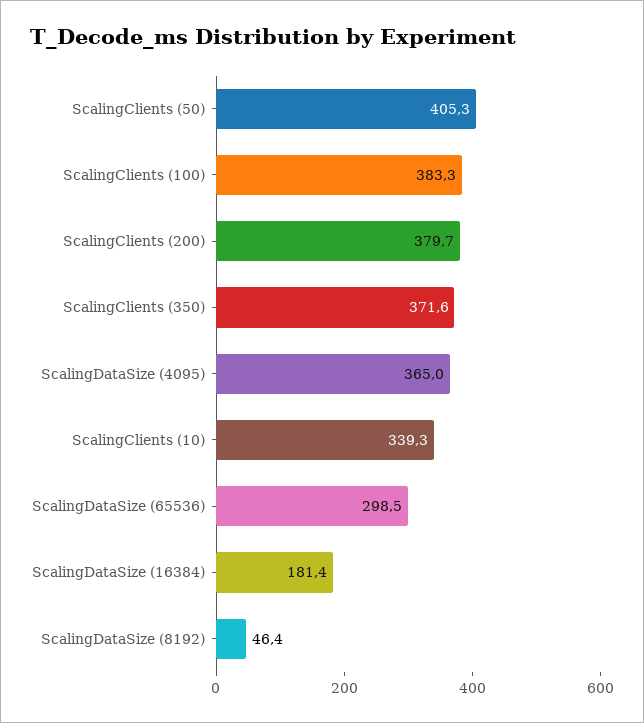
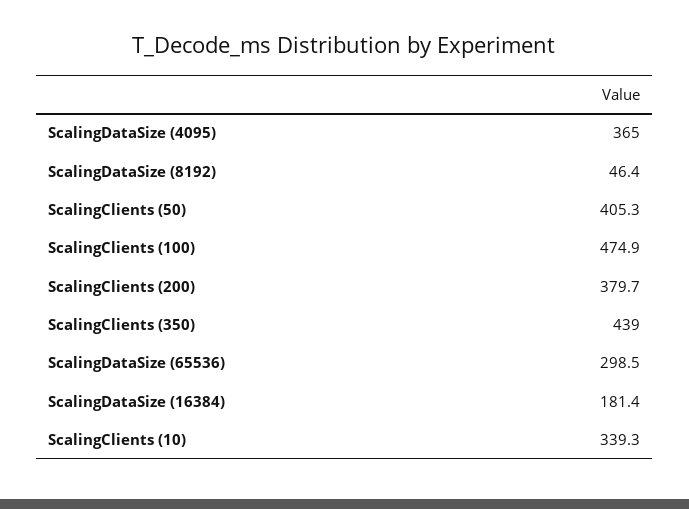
  {
    "ScalingClients (50)": 405.3,
-   "ScalingClients (100)": 383.3,
+   "ScalingClients (100)": 474.9,
    "ScalingClients (200)": 379.7,
-   "ScalingClients (350)": 371.6,
+   "ScalingClients (350)": 439,
    "ScalingDataSize (4095)": 365,
    "ScalingClients (10)": 339.3,
    "ScalingDataSize (65536)": 298.5,
    "ScalingDataSize (16384)": 181.4,
    "ScalingDataSize (8192)": 46.4
  }

